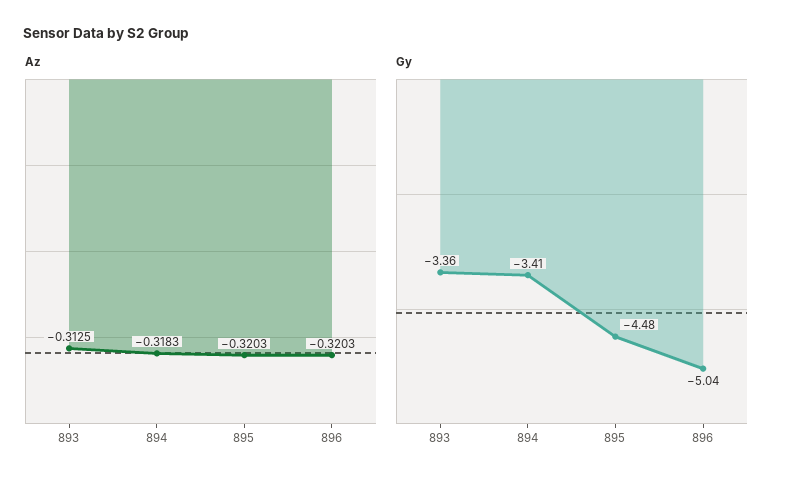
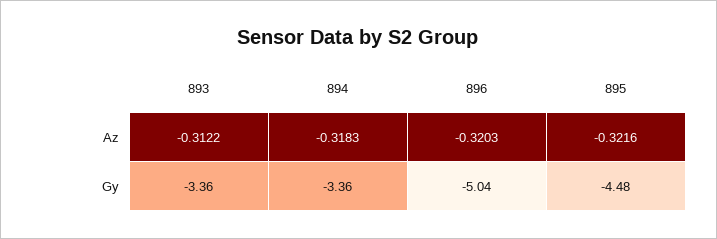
  {
    "Az": {
-     "893": -0.3125,
+     "893": -0.3122,
      "894": -0.3183,
-     "895": -0.3203,
+     "895": -0.3216,
      "896": -0.3203
    },
    "Gy": {
      "893": -3.36,
-     "894": -3.41,
+     "894": -3.36,
      "895": -4.48,
      "896": -5.04
    }
  }

